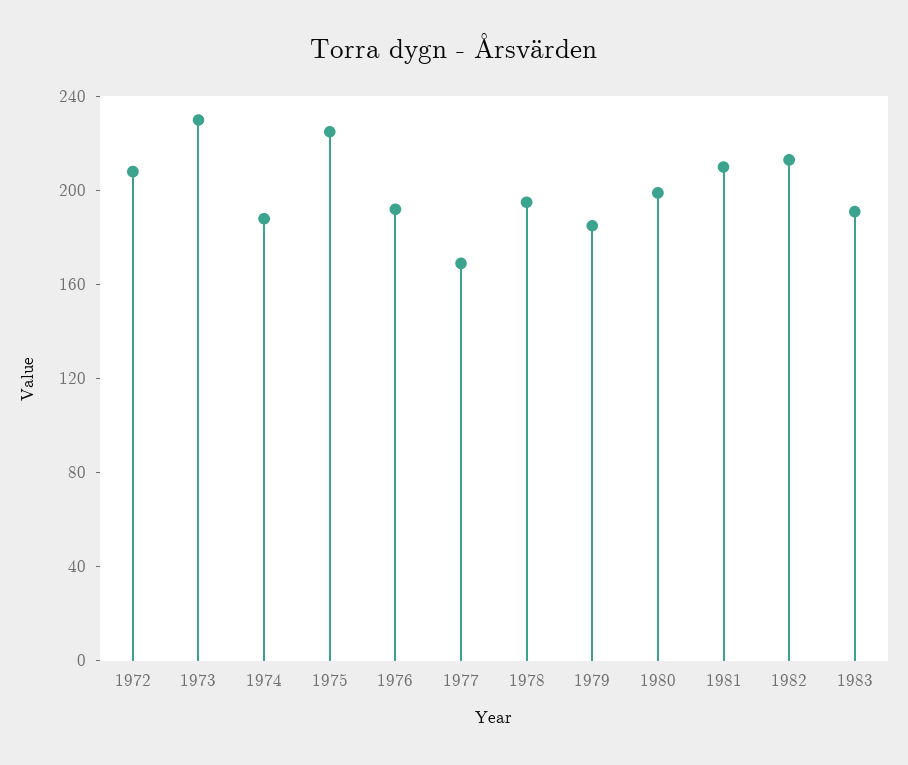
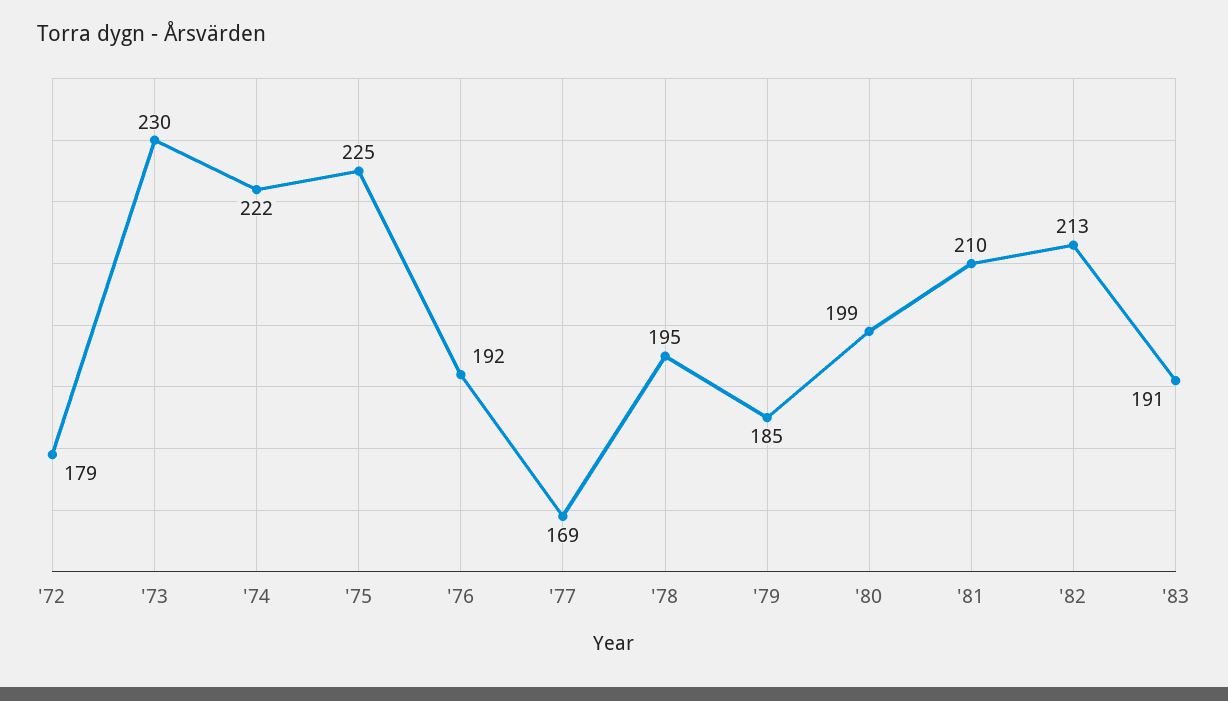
  {
-   "1972": 210,
+   "1972": 179,
    "1973": 230,
-   "1974": 190,
+   "1974": 222,
    "1975": 225,
    "1976": 192,
    "1977": 169,
    "1978": 195,
    "1979": 185,
    "1980": 199,
    "1981": 210,
    "1982": 213,
    "1983": 191
  }

